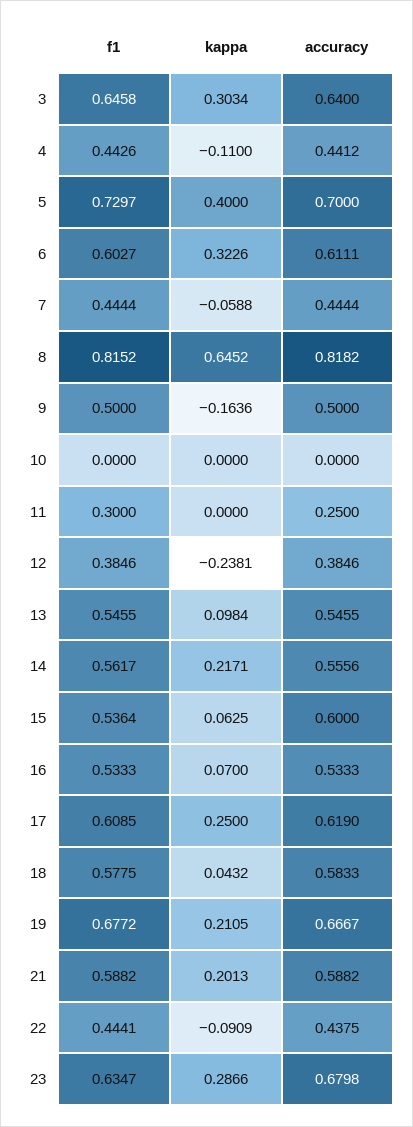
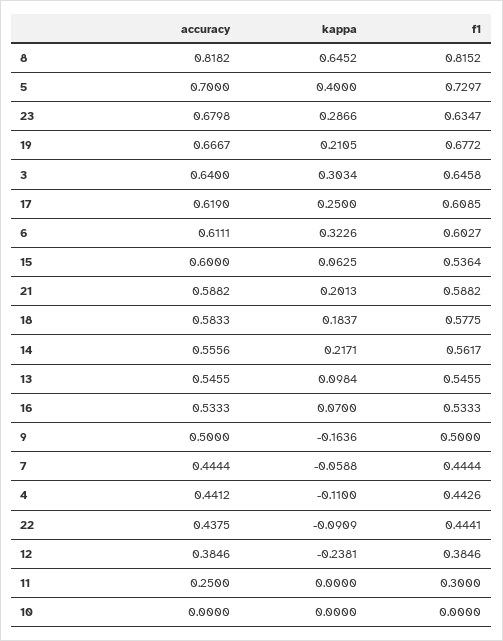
  {
    "f1": {
      "3": 0.6458,
      "4": 0.4426,
      "5": 0.7297,
      "6": 0.6027,
      "7": 0.4444,
      "8": 0.8152,
      "9": 0.5,
      "10": 0,
      "11": 0.3,
      "12": 0.3846,
      "13": 0.5455,
      "14": 0.5617,
      "15": 0.5364,
      "16": 0.5333,
      "17": 0.6085,
      "18": 0.5775,
      "19": 0.6772,
      "21": 0.5882,
      "22": 0.4441,
      "23": 0.6347
    },
    "kappa": {
      "3": 0.3034,
      "4": -0.11,
      "5": 0.4,
      "6": 0.3226,
      "7": -0.0588,
      "8": 0.6452,
      "9": -0.1636,
      "10": 0,
      "11": 0,
      "12": -0.2381,
      "13": 0.0984,
      "14": 0.2171,
      "15": 0.0625,
      "16": 0.07,
      "17": 0.25,
-     "18": 0.0432,
+     "18": 0.1837,
      "19": 0.2105,
      "21": 0.2013,
      "22": -0.0909,
      "23": 0.2866
    },
    "accuracy": {
      "3": 0.64,
      "4": 0.4412,
      "5": 0.7,
      "6": 0.6111,
      "7": 0.4444,
      "8": 0.8182,
      "9": 0.5,
      "10": 0,
      "11": 0.25,
      "12": 0.3846,
      "13": 0.5455,
      "14": 0.5556,
      "15": 0.6,
      "16": 0.5333,
      "17": 0.619,
      "18": 0.5833,
      "19": 0.6667,
      "21": 0.5882,
      "22": 0.4375,
      "23": 0.6798
    }
  }

